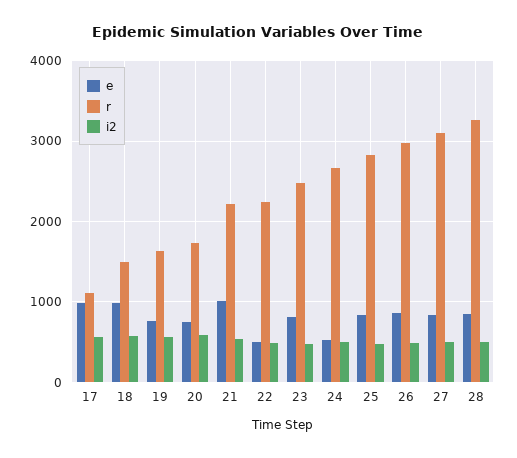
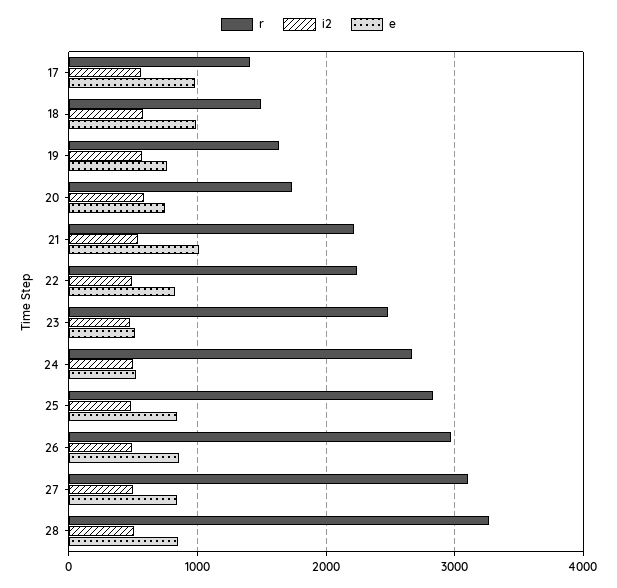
  {
    "e": {
      "17": 1000,
      "18": 1000,
      "19": 800,
      "20": 800,
      "21": 1000,
-     "22": 500,
+     "22": 800,
-     "23": 800,
+     "23": 500,
      "24": 500,
      "25": 800,
      "26": 900,
      "27": 800,
      "28": 800
    },
    "r": {
-     "17": 1100,
+     "17": 1400,
      "18": 1500,
      "19": 1600,
      "20": 1700,
      "21": 2200,
      "22": 2200,
      "23": 2500,
      "24": 2700,
      "25": 2800,
      "26": 3000,
      "27": 3100,
      "28": 3300
    },
    "i2": {
      "17": 600,
      "18": 600,
      "19": 600,
      "20": 600,
      "21": 500,
      "22": 500,
      "23": 500,
      "24": 500,
      "25": 500,
      "26": 500,
      "27": 500,
      "28": 500
    }
  }

